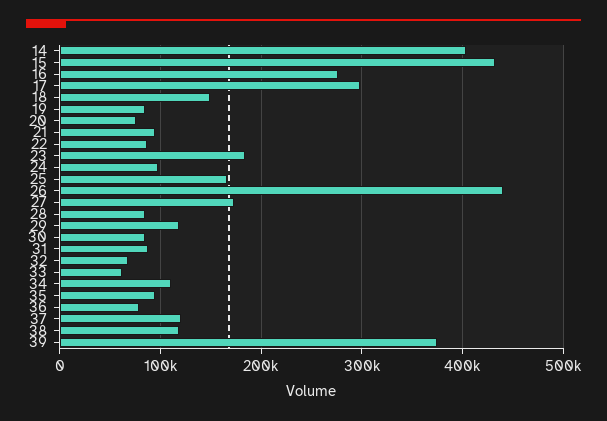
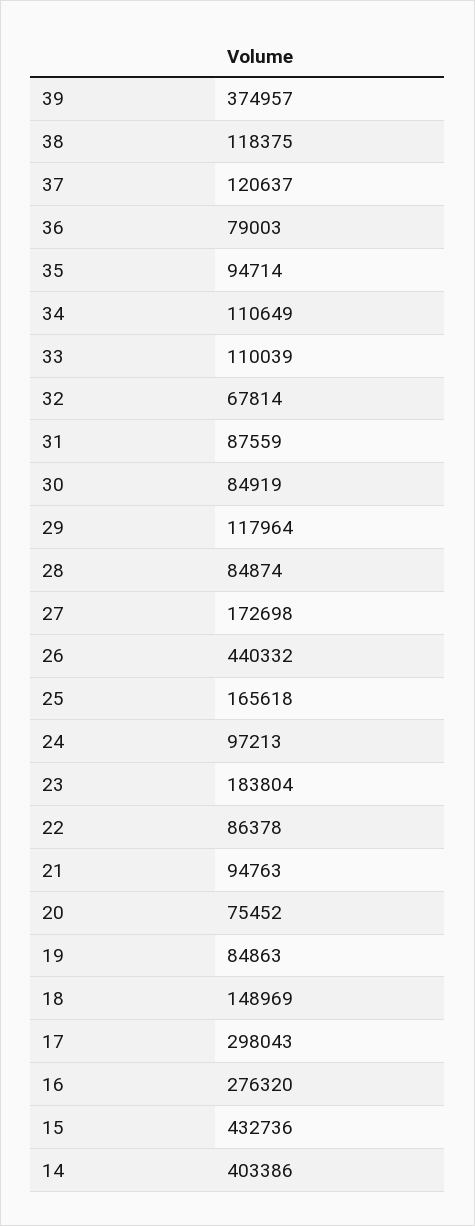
  {
    "14": 403386,
    "15": 432736,
    "16": 276320,
    "17": 298043,
    "18": 148969,
    "19": 84863,
    "20": 75452,
    "21": 94763,
    "22": 86378,
    "23": 183804,
    "24": 97213,
    "25": 165618,
    "26": 440332,
    "27": 172698,
    "28": 84874,
    "29": 117964,
    "30": 84919,
    "31": 87559,
    "32": 67814,
-   "33": 60000,
+   "33": 110039,
    "34": 110649,
    "35": 94714,
    "36": 79003,
    "37": 120637,
    "38": 118375,
    "39": 374957
  }

